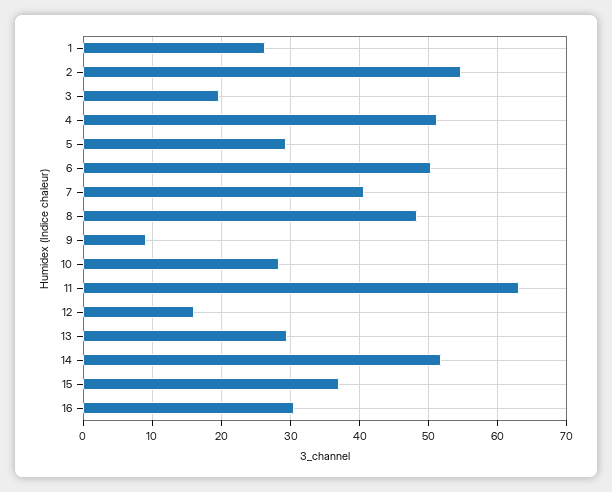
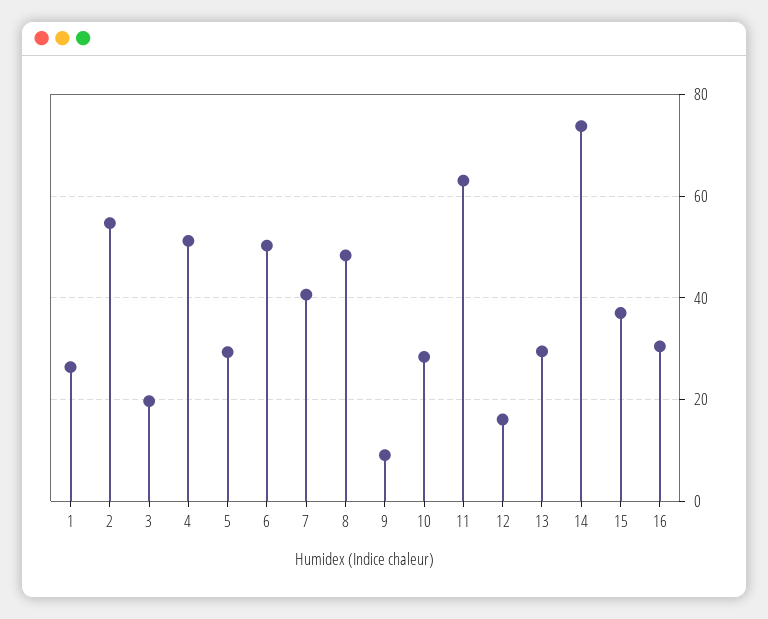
  {
    "1": 26,
    "2": 55,
    "3": 20,
    "4": 51,
    "5": 29,
    "6": 50,
    "7": 41,
    "8": 48,
    "9": 9,
    "10": 28,
    "11": 63,
    "12": 16,
    "13": 29,
-   "14": 52,
+   "14": 74,
    "15": 37,
    "16": 30
  }

